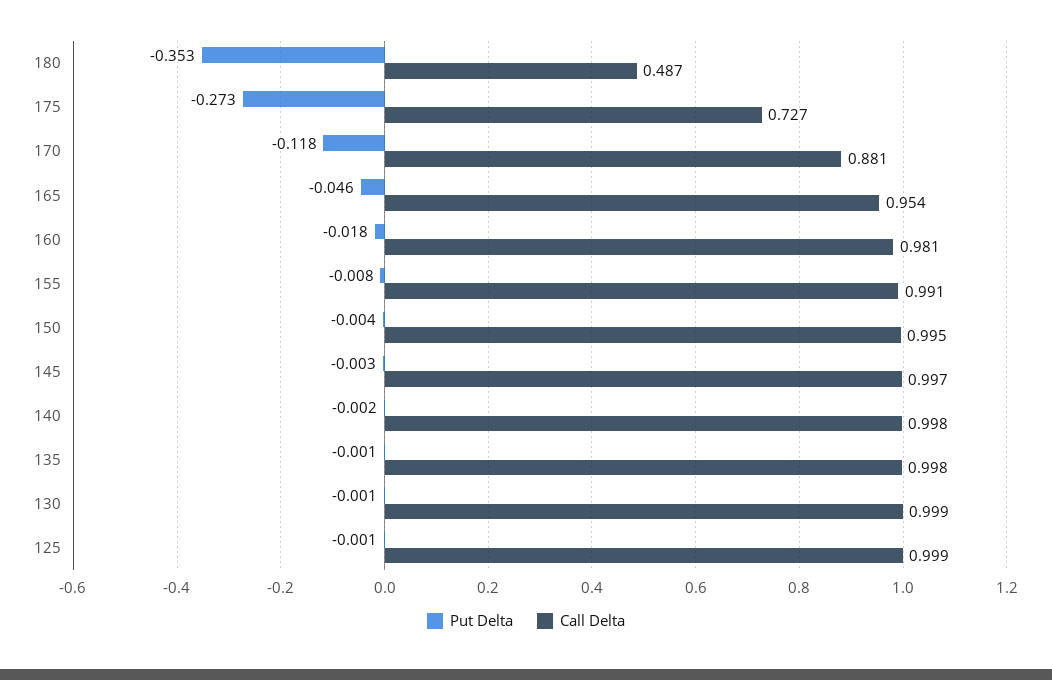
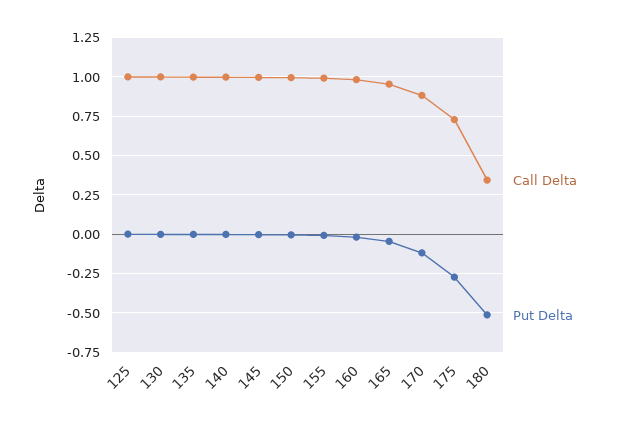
  {
    "Put Delta": {
-     "180": -0.353,
+     "180": -0.5,
      "175": -0.273,
      "170": -0.118,
      "165": -0.046,
      "160": -0.018,
      "155": -0.008,
      "150": -0.004,
      "145": -0.003,
      "140": -0.002,
      "135": -0.001,
      "130": -0.001,
      "125": -0.001
    },
    "Call Delta": {
-     "180": 0.487,
+     "180": 0.35,
      "175": 0.727,
      "170": 0.881,
      "165": 0.954,
      "160": 0.981,
      "155": 0.991,
      "150": 0.995,
      "145": 0.997,
      "140": 0.998,
      "135": 0.998,
      "130": 0.999,
      "125": 0.999
    }
  }

